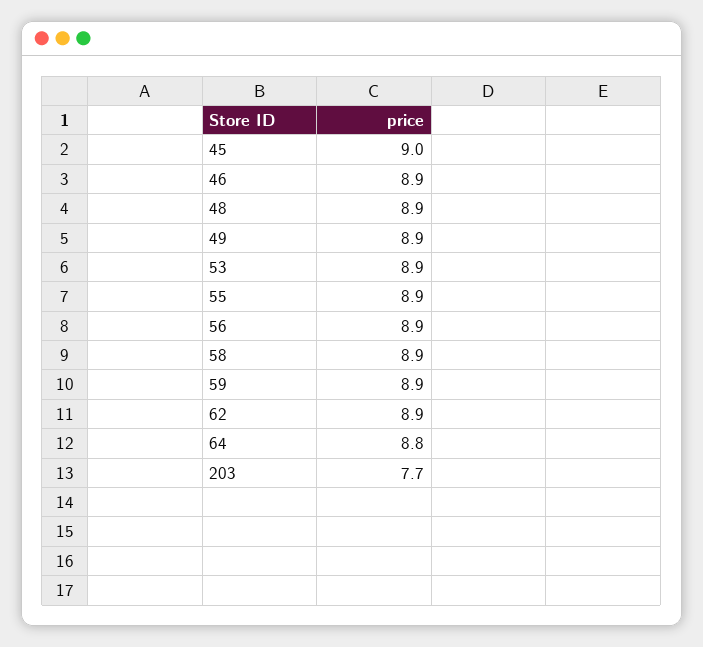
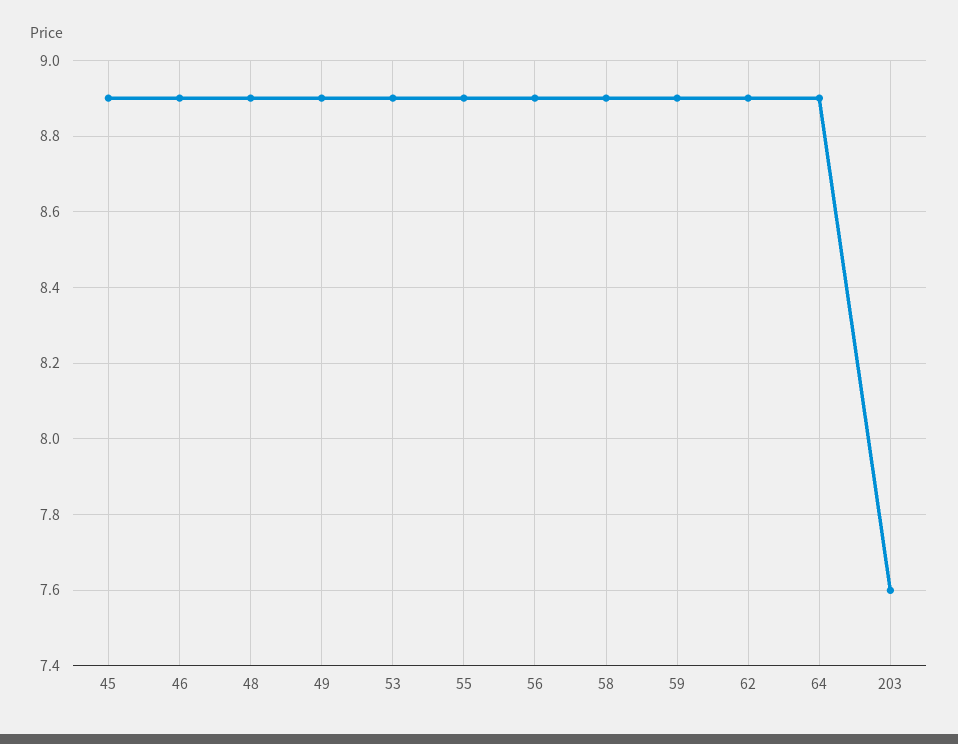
  {
-   "45": 9,
+   "45": 8.9,
    "46": 8.9,
    "48": 8.9,
    "49": 8.9,
    "53": 8.9,
    "55": 8.9,
    "56": 8.9,
    "58": 8.9,
    "59": 8.9,
    "62": 8.9,
-   "64": 8.8,
+   "64": 8.9,
-   "203": 7.7
+   "203": 7.6
  }

